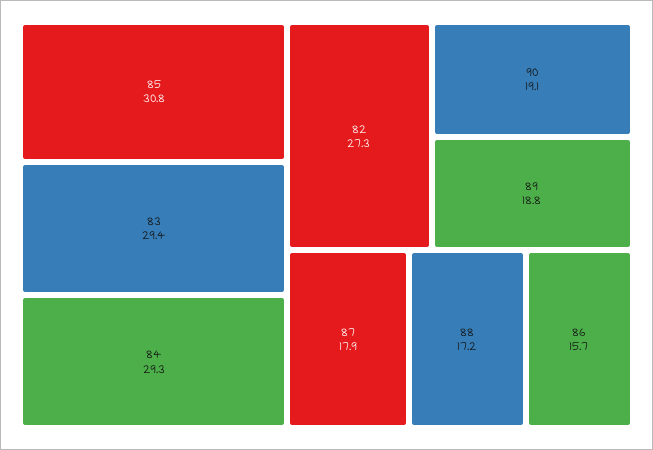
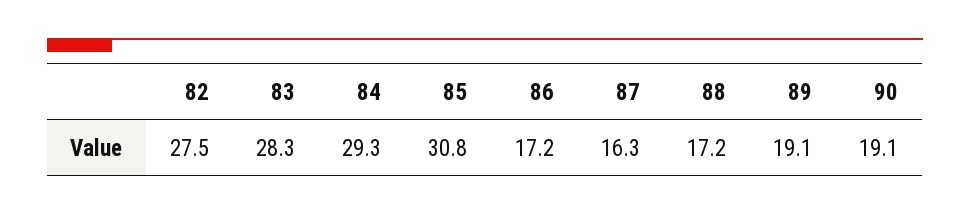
  {
    "85": 30.8,
-   "83": 29.4,
+   "83": 28.3,
    "84": 29.3,
-   "82": 27.3,
+   "82": 27.5,
    "90": 19.1,
-   "89": 18.8,
+   "89": 19.1,
-   "87": 17.9,
+   "87": 16.3,
    "88": 17.2,
-   "86": 15.7
+   "86": 17.2
  }

